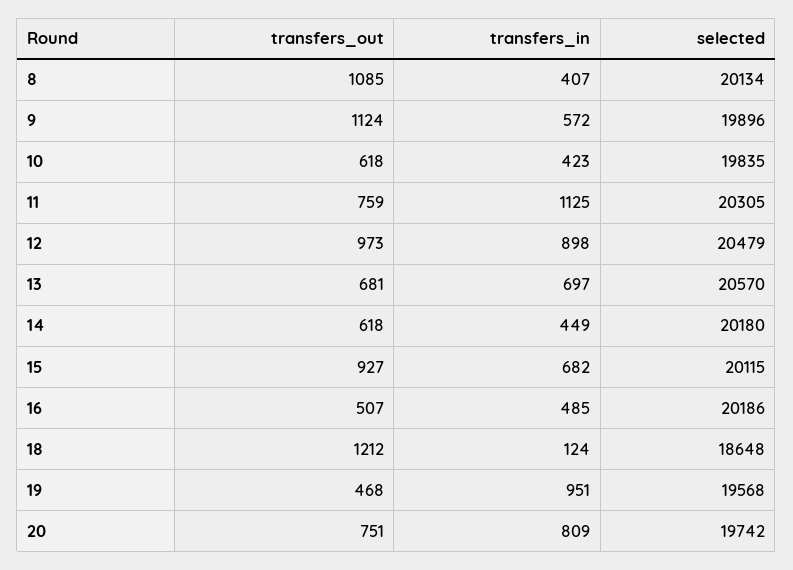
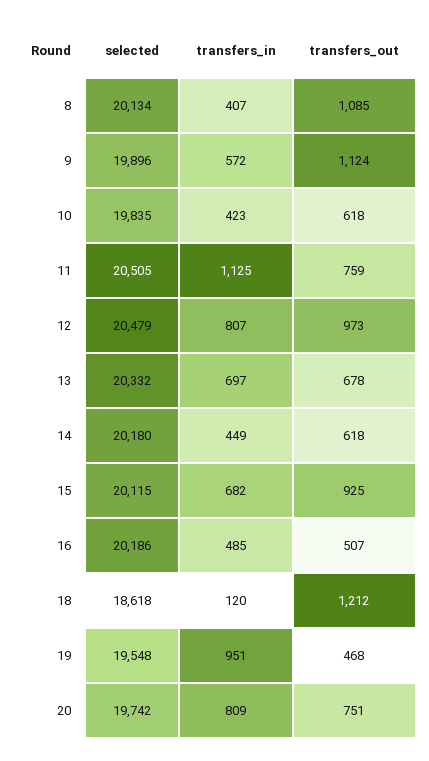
  {
    "transfers_out": {
      "8": 1085,
      "9": 1124,
      "10": 618,
      "11": 759,
      "12": 973,
-     "13": 681,
+     "13": 678,
      "14": 618,
-     "15": 927,
+     "15": 925,
      "16": 507,
      "18": 1212,
      "19": 468,
      "20": 751
    },
    "transfers_in": {
      "8": 407,
      "9": 572,
      "10": 423,
      "11": 1125,
-     "12": 898,
+     "12": 807,
      "13": 697,
      "14": 449,
      "15": 682,
      "16": 485,
-     "18": 124,
+     "18": 120,
      "19": 951,
      "20": 809
    },
    "selected": {
      "8": 20134,
      "9": 19896,
      "10": 19835,
-     "11": 20305,
+     "11": 20505,
      "12": 20479,
-     "13": 20570,
+     "13": 20332,
      "14": 20180,
      "15": 20115,
      "16": 20186,
-     "18": 18648,
+     "18": 18618,
-     "19": 19568,
+     "19": 19548,
      "20": 19742
    }
  }

